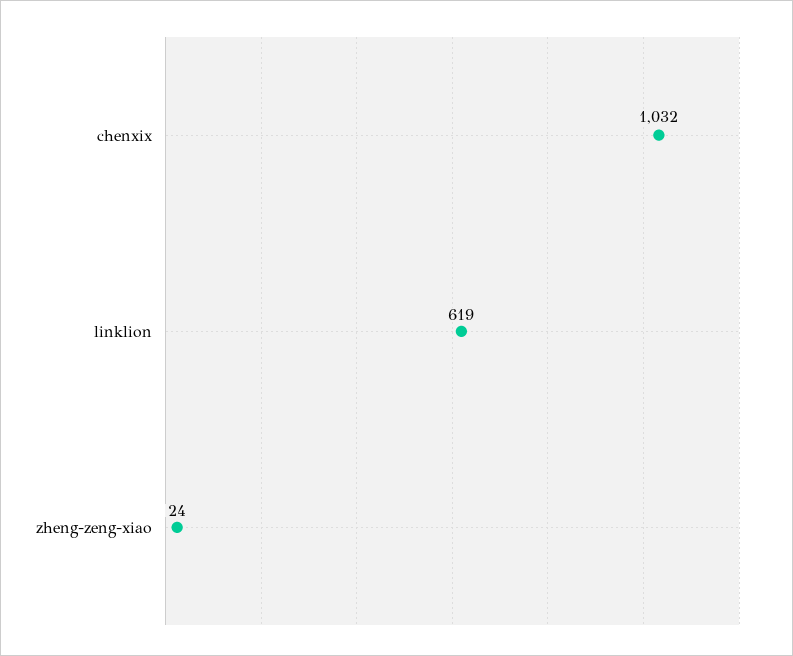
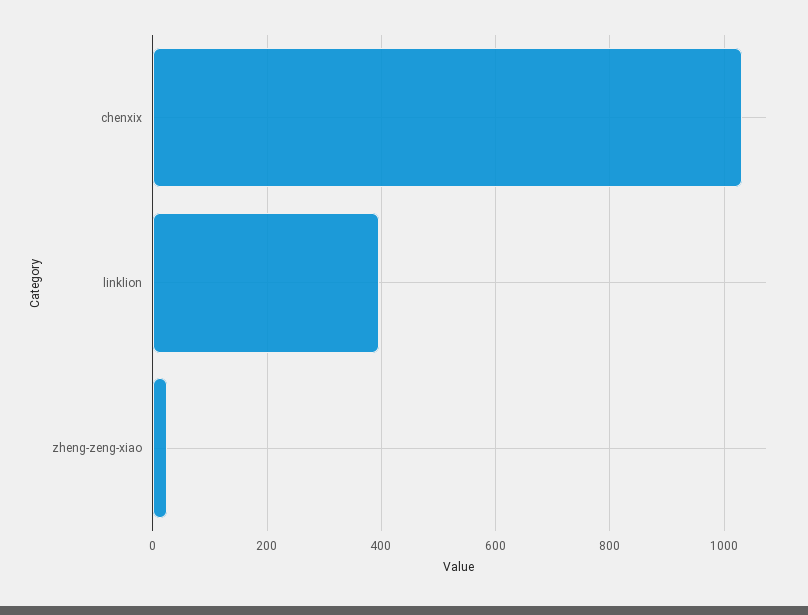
  {
    "chenxix": 1032,
-   "linklion": 619,
+   "linklion": 400,
    "zheng-zeng-xiao": 24
  }

